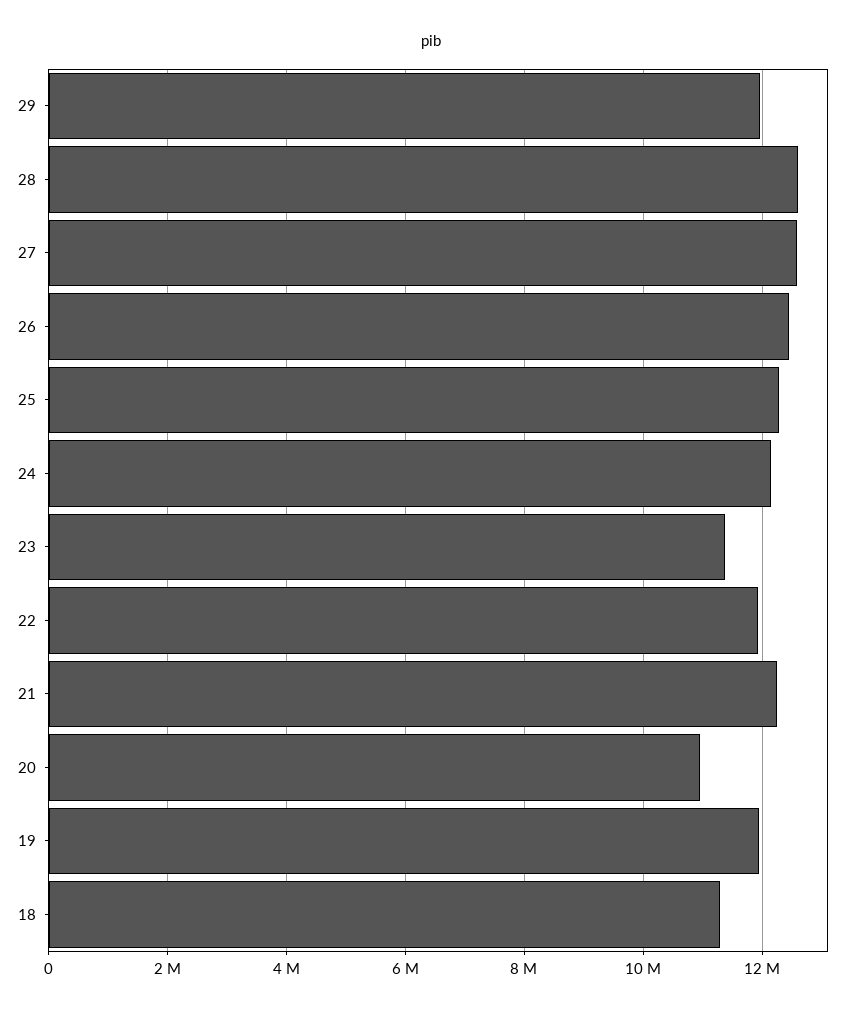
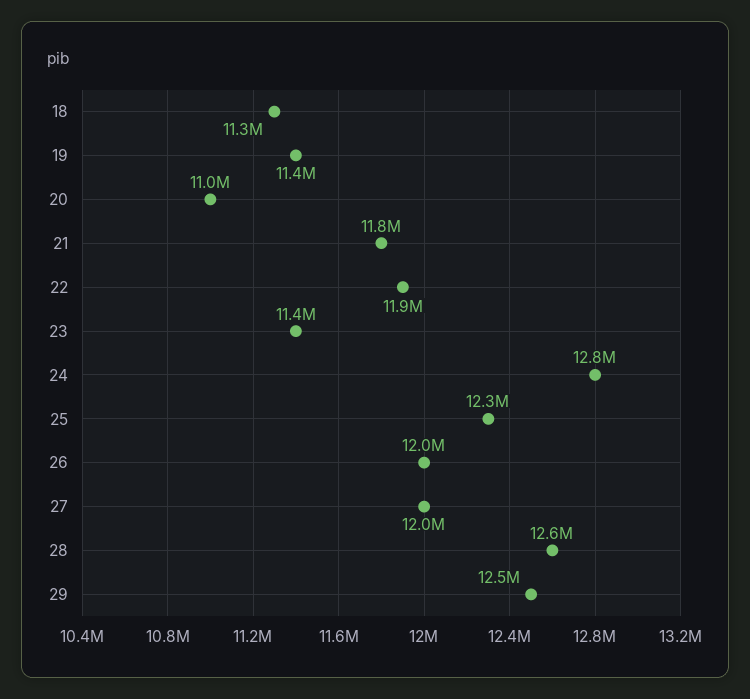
  {
-   "29": 12000000,
+   "29": 12500000,
    "28": 12600000,
-   "27": 12600000,
+   "27": 12000000,
-   "26": 12400000,
+   "26": 12000000,
    "25": 12300000,
-   "24": 12200000,
+   "24": 12800000,
    "23": 11400000,
    "22": 11900000,
-   "21": 12200000,
+   "21": 11800000,
    "20": 11000000,
-   "19": 12000000,
+   "19": 11400000,
    "18": 11300000
  }

